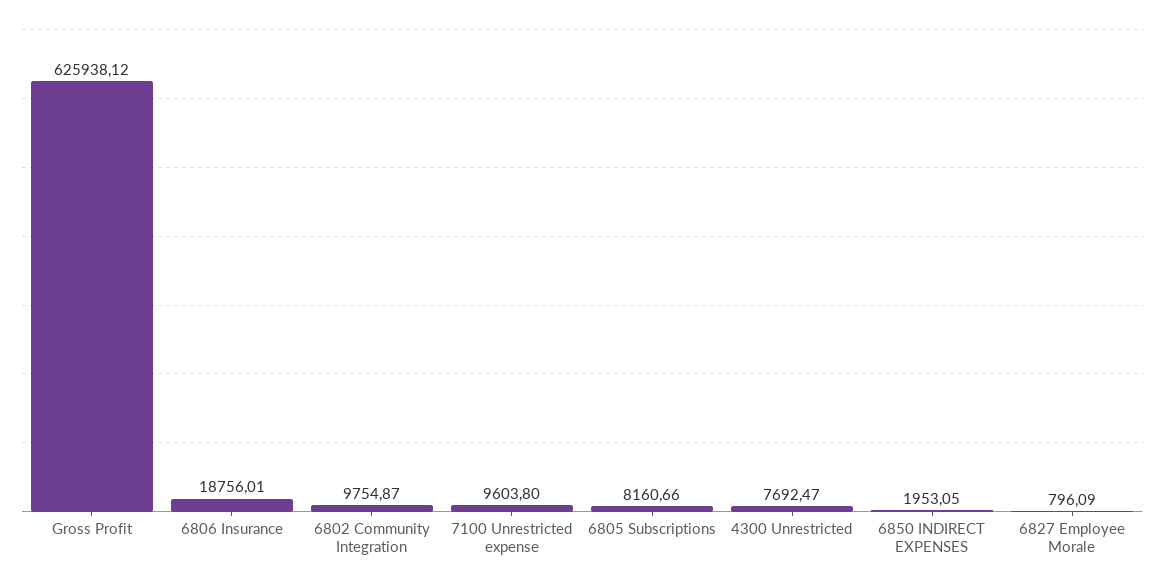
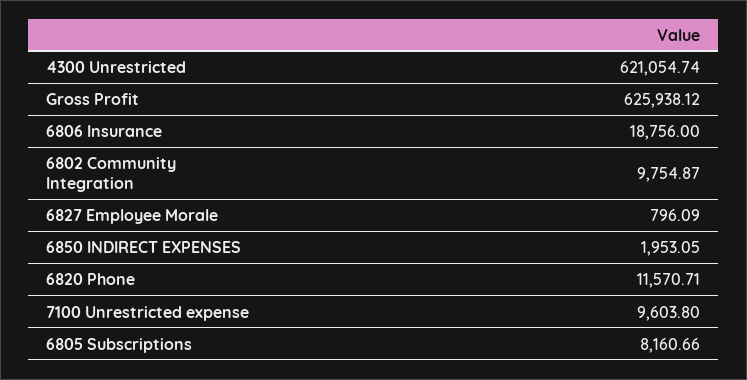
  {
    "Gross Profit": 625938.12,
-   "6806 Insurance": 18756.01,
+   "6806 Insurance": 18756,
    "6802 Community Integration": 9754.87,
    "7100 Unrestricted expense": 9603.8,
    "6805 Subscriptions": 8160.66,
-   "4300 Unrestricted": 7692.47,
+   "4300 Unrestricted": 621054.74,
    "6850 INDIRECT EXPENSES": 1953.05,
-   "6827 Employee Morale": 796.09
+   "6827 Employee Morale": 796.09,
+   "6820 Phone": 11570.71
  }

